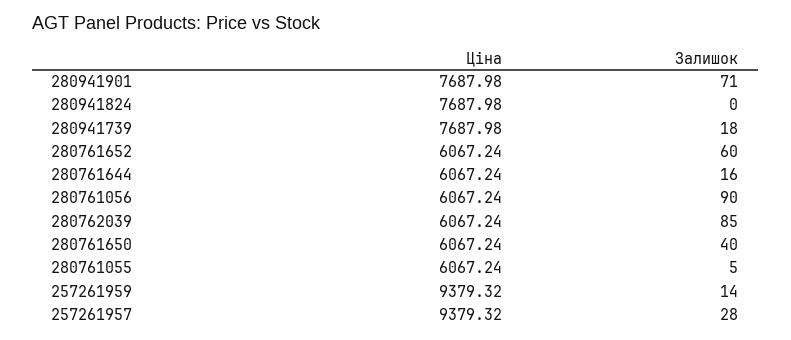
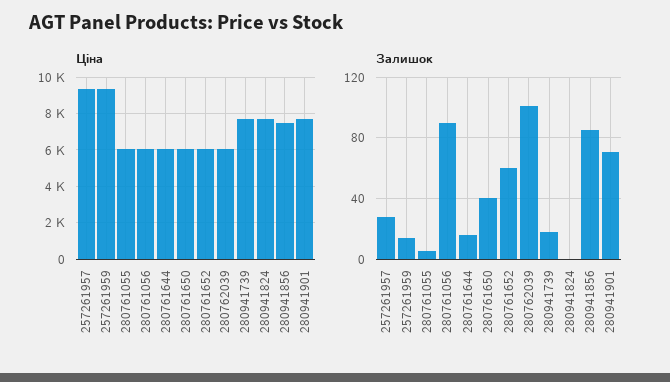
  {
    "Ціна": {
      "280941901": 7687.98,
      "280941824": 7687.98,
      "280941739": 7687.98,
      "280761652": 6067.24,
      "280761644": 6067.24,
      "280761056": 6067.24,
      "280762039": 6067.24,
      "280761650": 6067.24,
      "280761055": 6067.24,
      "257261959": 9379.32,
-     "257261957": 9379.32
+     "257261957": 9379.32,
+     "280941856": 7500
    },
    "Залишок": {
      "280941901": 71,
      "280941824": 0,
      "280941739": 18,
      "280761652": 60,
      "280761644": 16,
      "280761056": 90,
-     "280762039": 85,
+     "280762039": 100,
      "280761650": 40,
      "280761055": 5,
      "257261959": 14,
-     "257261957": 28
+     "257261957": 28,
+     "280941856": 85
    }
  }

